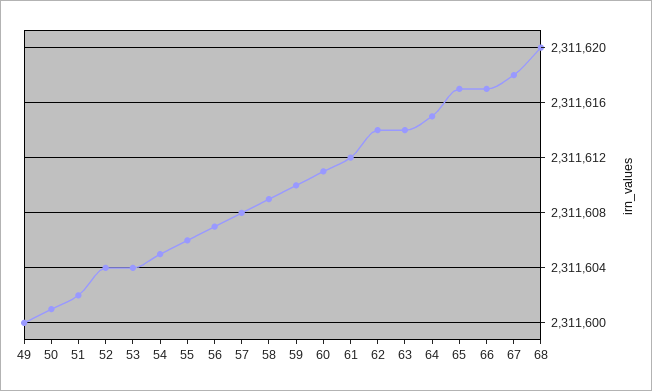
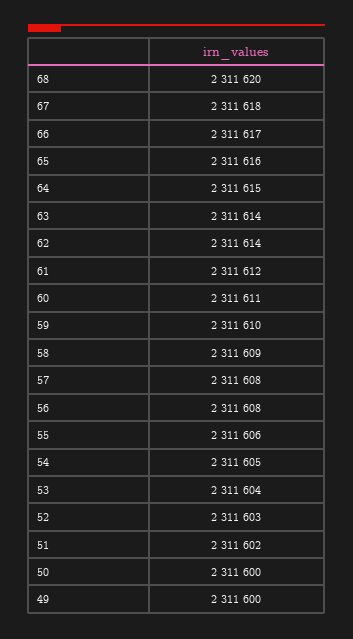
  {
    "49": 2311600,
-   "50": 2311601,
+   "50": 2311600,
    "51": 2311602,
-   "52": 2311604,
+   "52": 2311603,
    "53": 2311604,
    "54": 2311605,
    "55": 2311606,
-   "56": 2311607,
+   "56": 2311608,
    "57": 2311608,
    "58": 2311609,
    "59": 2311610,
    "60": 2311611,
    "61": 2311612,
    "62": 2311614,
    "63": 2311614,
    "64": 2311615,
-   "65": 2311617,
+   "65": 2311616,
    "66": 2311617,
    "67": 2311618,
    "68": 2311620
  }

